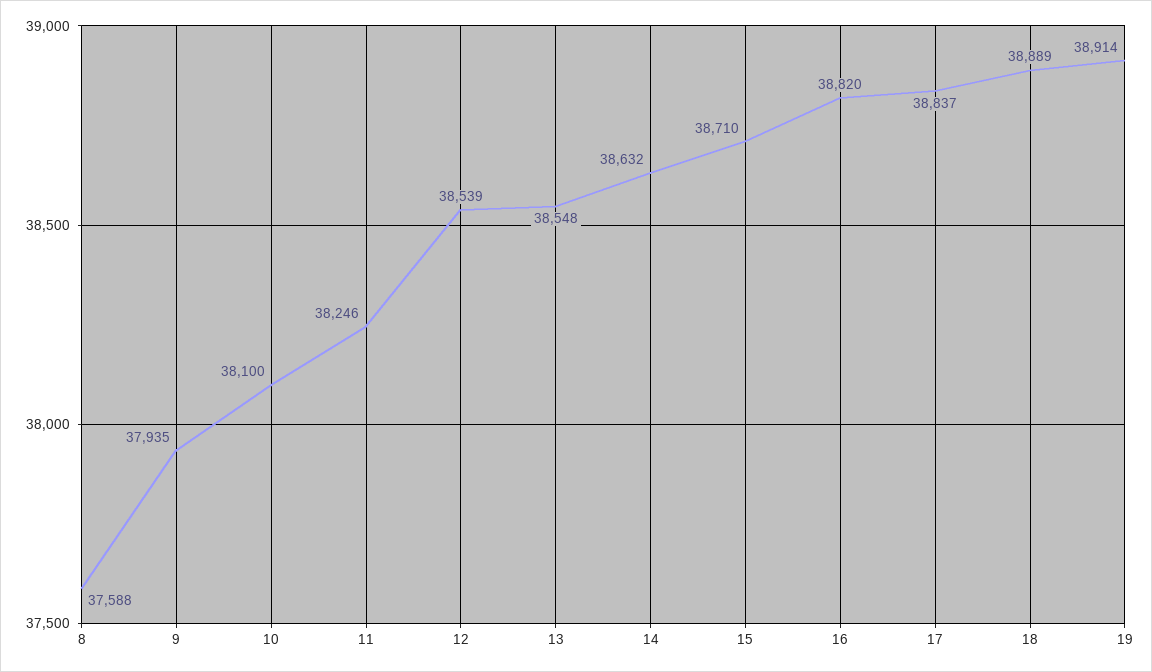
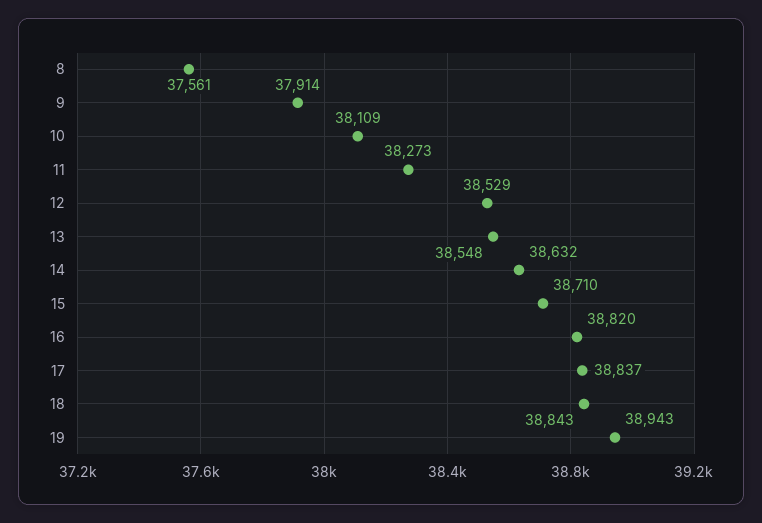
  {
-   "8": 37588,
+   "8": 37561,
-   "9": 37935,
+   "9": 37914,
-   "10": 38100,
+   "10": 38109,
-   "11": 38246,
+   "11": 38273,
-   "12": 38539,
+   "12": 38529,
    "13": 38548,
    "14": 38632,
    "15": 38710,
    "16": 38820,
    "17": 38837,
-   "18": 38889,
+   "18": 38843,
-   "19": 38914
+   "19": 38943
  }

